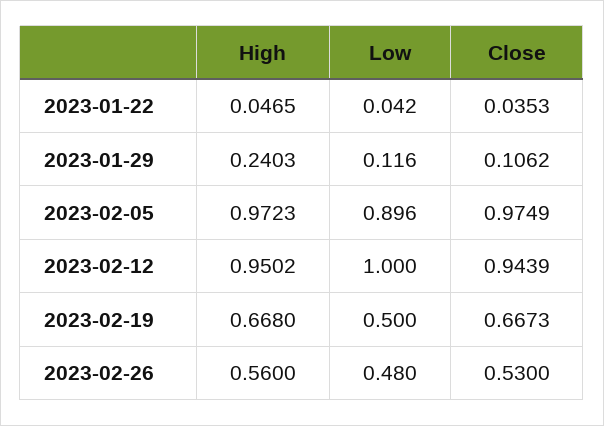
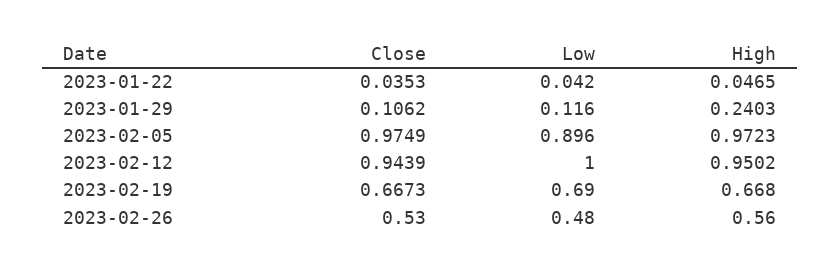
  {
    "High": {
      "2023-01-22": 0.0465,
      "2023-01-29": 0.2403,
      "2023-02-05": 0.9723,
      "2023-02-12": 0.9502,
      "2023-02-19": 0.668,
      "2023-02-26": 0.56
    },
    "Low": {
      "2023-01-22": 0.042,
      "2023-01-29": 0.116,
      "2023-02-05": 0.896,
      "2023-02-12": 1,
-     "2023-02-19": 0.5,
+     "2023-02-19": 0.69,
      "2023-02-26": 0.48
    },
    "Close": {
      "2023-01-22": 0.0353,
      "2023-01-29": 0.1062,
      "2023-02-05": 0.9749,
      "2023-02-12": 0.9439,
      "2023-02-19": 0.6673,
      "2023-02-26": 0.53
    }
  }

